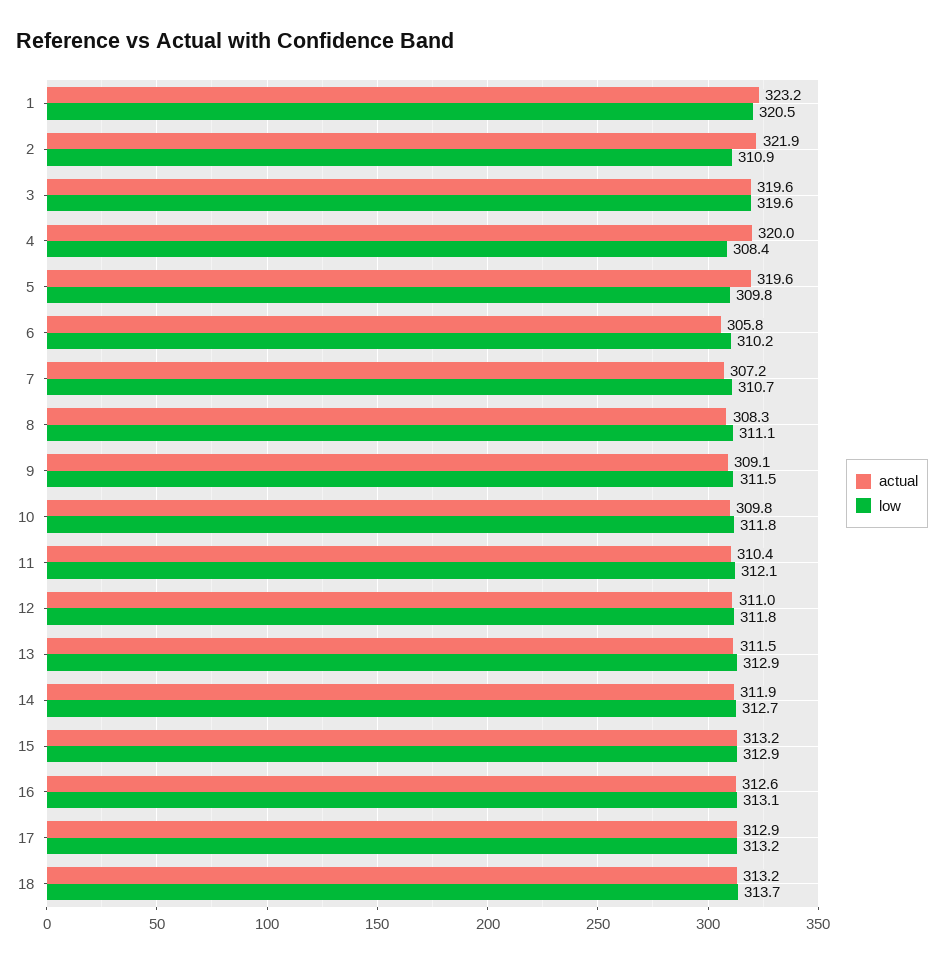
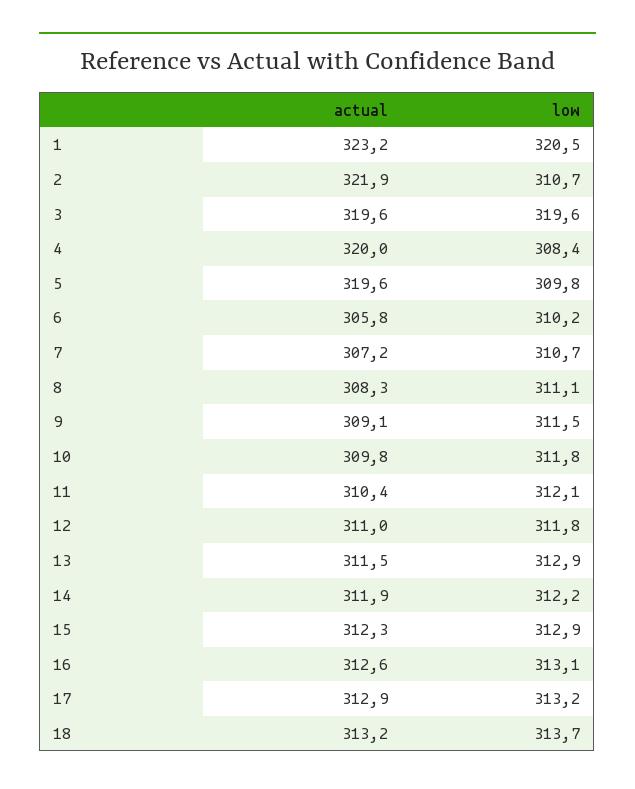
  {
    "actual": {
      "1": 323.2,
      "2": 321.9,
      "3": 319.6,
      "4": 320,
      "5": 319.6,
      "6": 305.8,
      "7": 307.2,
      "8": 308.3,
      "9": 309.1,
      "10": 309.8,
      "11": 310.4,
      "12": 311,
      "13": 311.5,
      "14": 311.9,
-     "15": 313.2,
+     "15": 312.3,
      "16": 312.6,
      "17": 312.9,
      "18": 313.2
    },
    "low": {
      "1": 320.5,
-     "2": 310.9,
+     "2": 310.7,
      "3": 319.6,
      "4": 308.4,
      "5": 309.8,
      "6": 310.2,
      "7": 310.7,
      "8": 311.1,
      "9": 311.5,
      "10": 311.8,
      "11": 312.1,
      "12": 311.8,
      "13": 312.9,
-     "14": 312.7,
+     "14": 312.2,
      "15": 312.9,
      "16": 313.1,
      "17": 313.2,
      "18": 313.7
    }
  }

